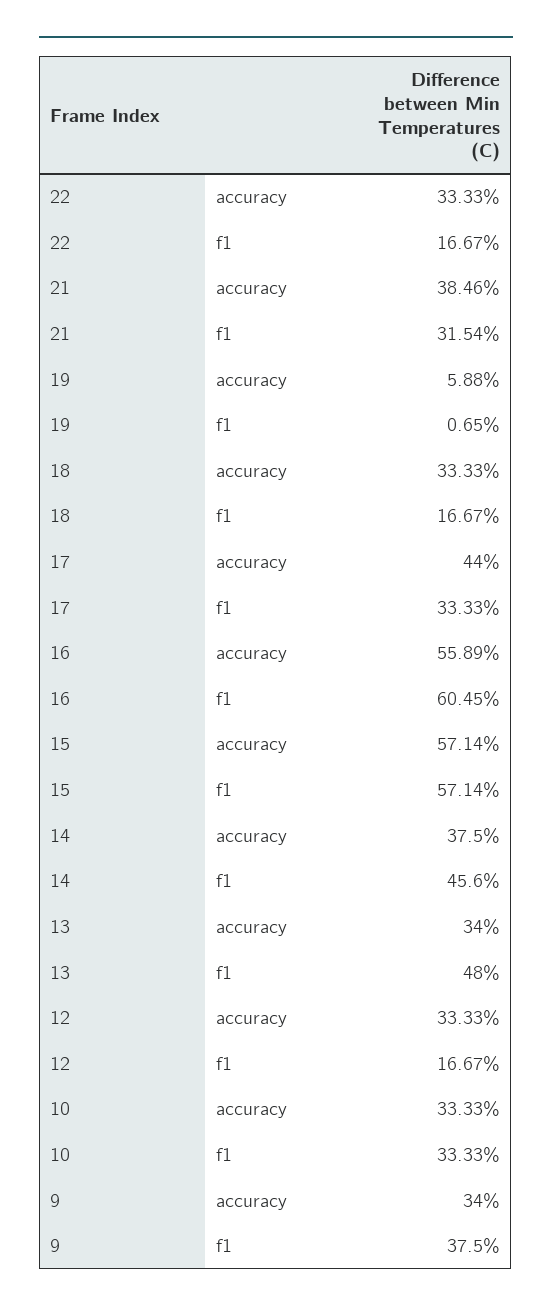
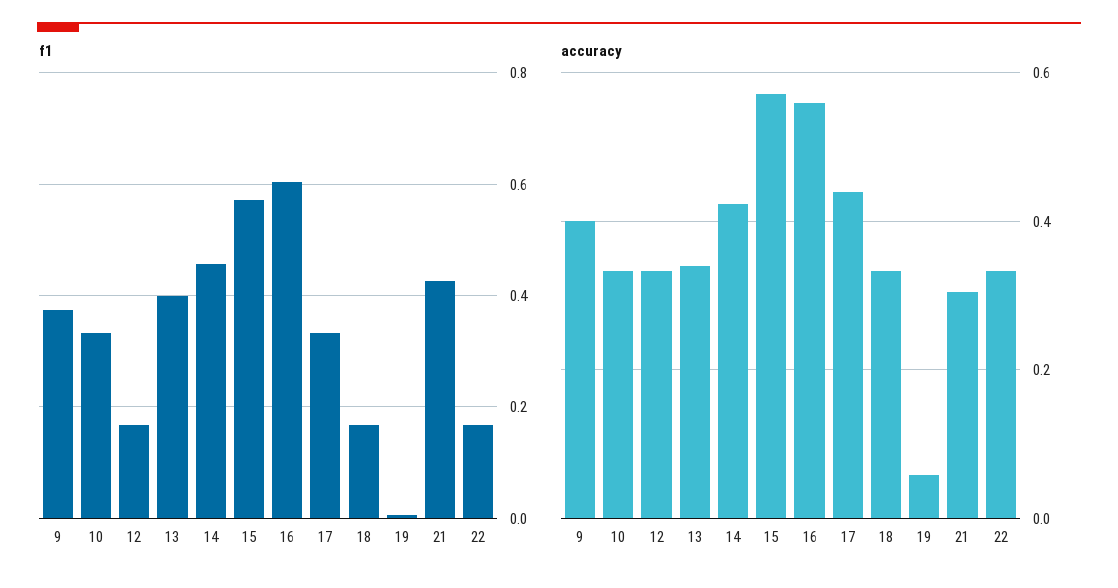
  {
    "accuracy": {
      "22": 0.3333,
-     "21": 0.3846,
+     "21": 0.3,
      "19": 0.0588,
      "18": 0.3333,
      "17": 0.44,
      "16": 0.5589,
      "15": 0.5714,
-     "14": 0.375,
+     "14": 0.42,
      "13": 0.34,
      "12": 0.3333,
      "10": 0.3333,
-     "9": 0.34
+     "9": 0.4
    },
    "f1": {
      "22": 0.1667,
-     "21": 0.3154,
+     "21": 0.42,
      "19": 0.0065,
      "18": 0.1667,
      "17": 0.3333,
      "16": 0.6045,
      "15": 0.5714,
      "14": 0.456,
-     "13": 0.48,
+     "13": 0.4,
      "12": 0.1667,
      "10": 0.3333,
      "9": 0.375
    }
  }

